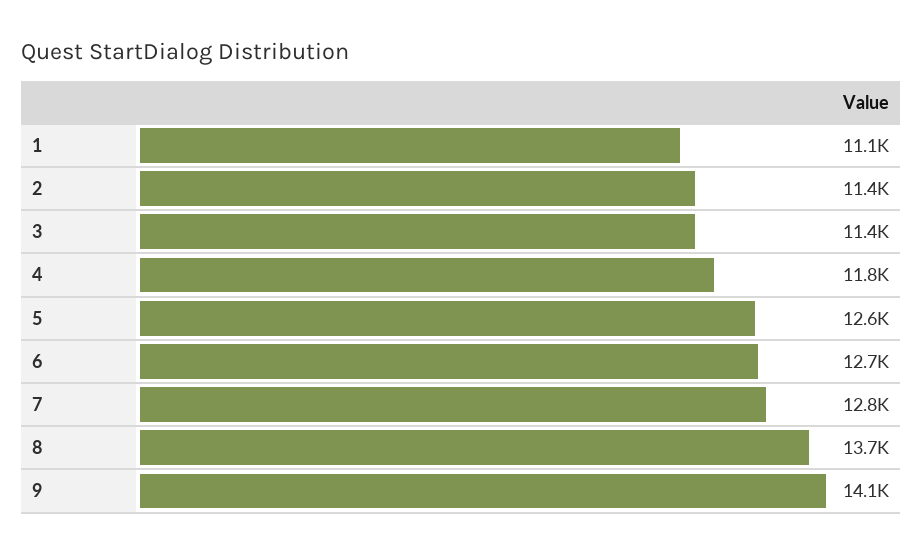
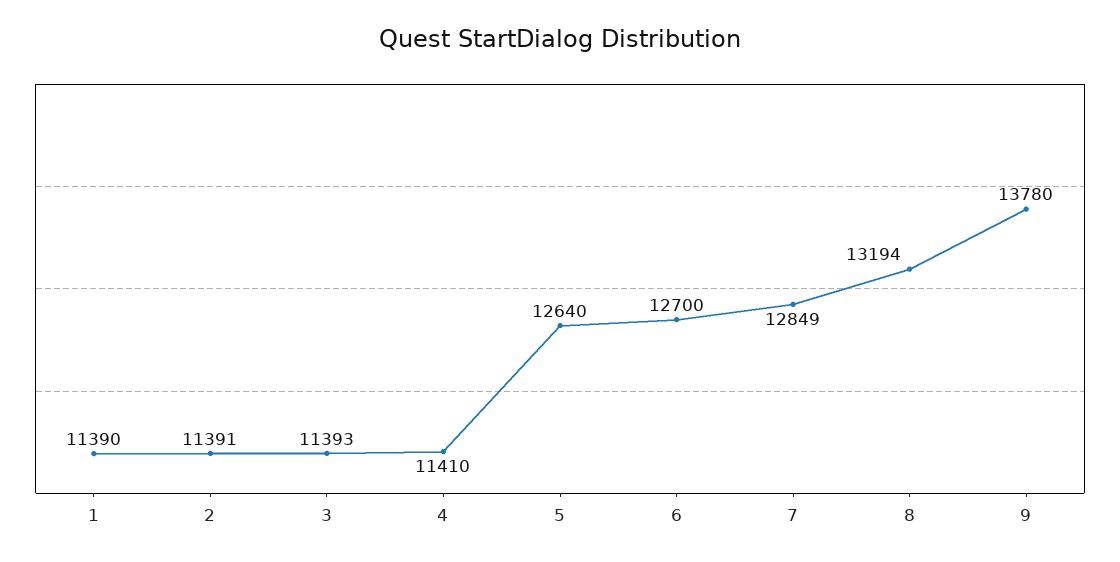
  {
-   "1": 11100,
+   "1": 11390,
    "2": 11391,
    "3": 11393,
-   "4": 11800,
+   "4": 11410,
    "5": 12640,
    "6": 12700,
    "7": 12849,
-   "8": 13700,
+   "8": 13194,
-   "9": 14100
+   "9": 13780
  }

